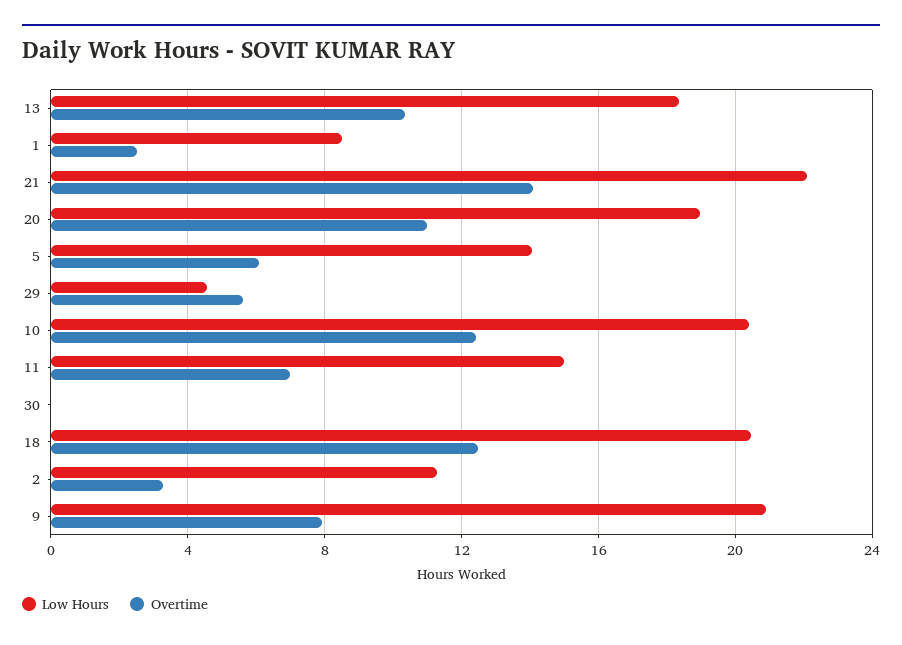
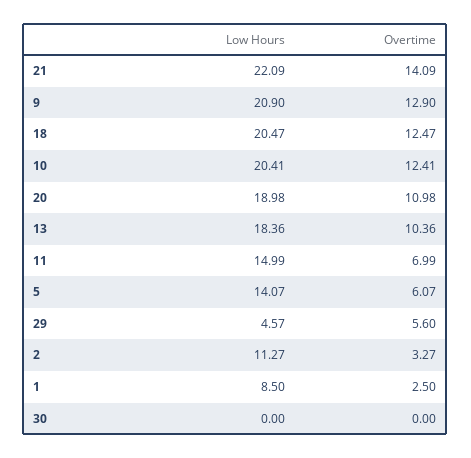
  {
    "Low Hours": {
      "13": 18.36,
      "1": 8.5,
      "21": 22.09,
      "20": 18.98,
      "5": 14.07,
      "29": 4.57,
      "10": 20.41,
      "11": 14.99,
      "30": 0,
      "18": 20.47,
      "2": 11.27,
      "9": 20.9
    },
    "Overtime": {
      "13": 10.36,
      "1": 2.5,
      "21": 14.09,
      "20": 10.98,
      "5": 6.07,
      "29": 5.6,
      "10": 12.41,
      "11": 6.99,
      "30": 0,
      "18": 12.47,
      "2": 3.27,
-     "9": 8
+     "9": 12.9
    }
  }

